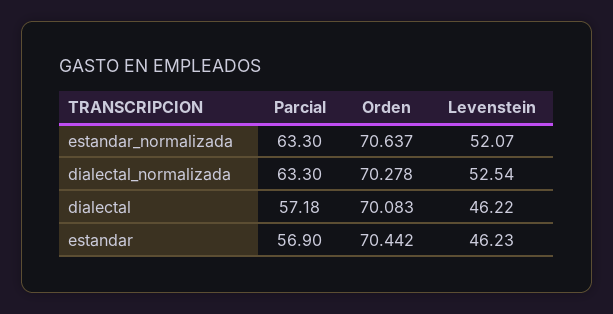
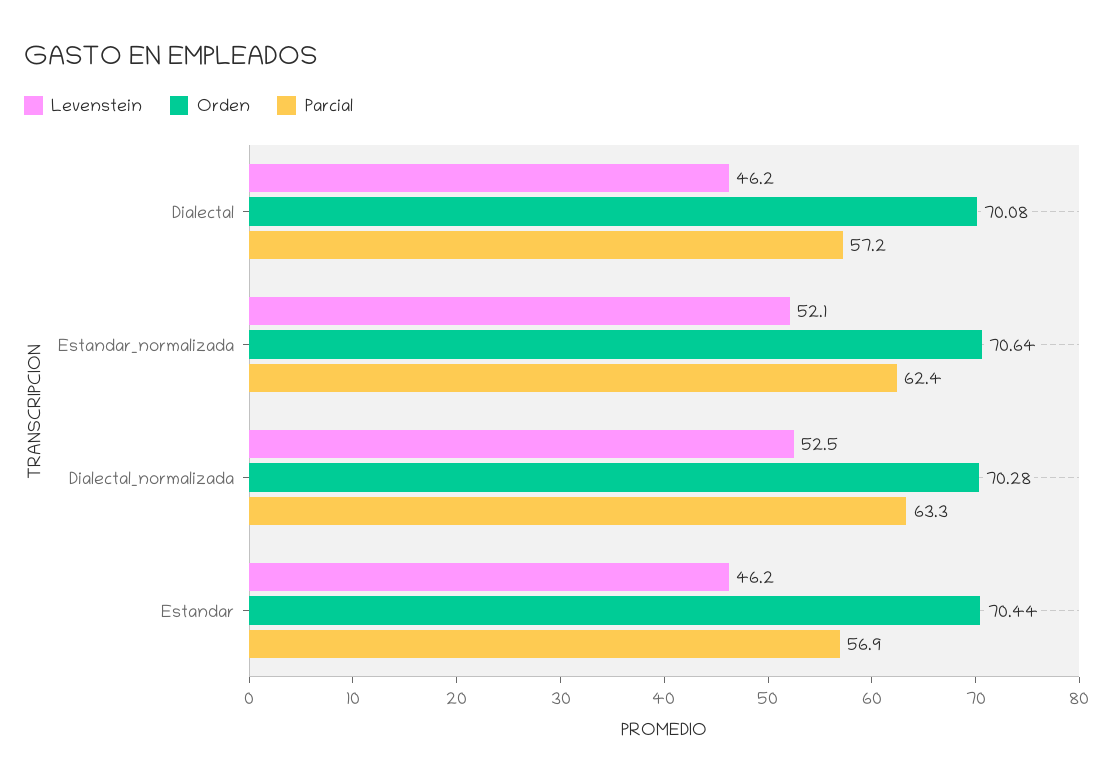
  {
    "Parcial": {
-     "estandar_normalizada": 63.3,
+     "estandar_normalizada": 62.4,
      "dialectal_normalizada": 63.3,
      "dialectal": 57.18,
      "estandar": 56.9
    },
    "Orden": {
      "estandar_normalizada": 70.637,
      "dialectal_normalizada": 70.278,
      "dialectal": 70.083,
      "estandar": 70.442
    },
    "Levenstein": {
      "estandar_normalizada": 52.07,
      "dialectal_normalizada": 52.54,
      "dialectal": 46.22,
      "estandar": 46.23
    }
  }

